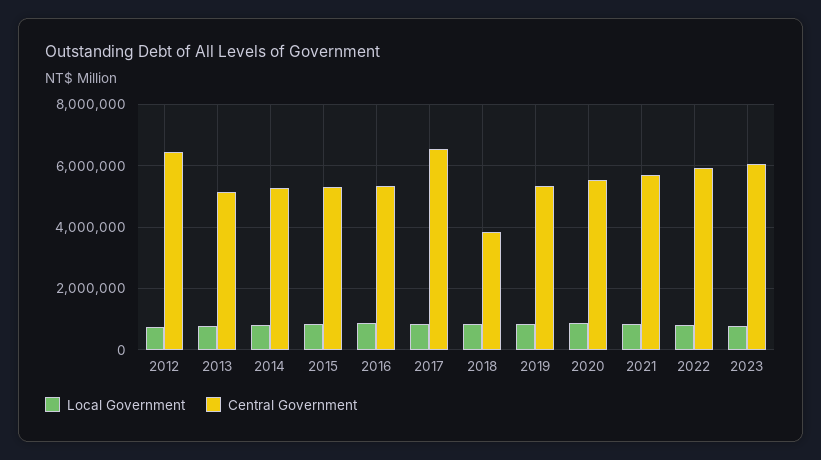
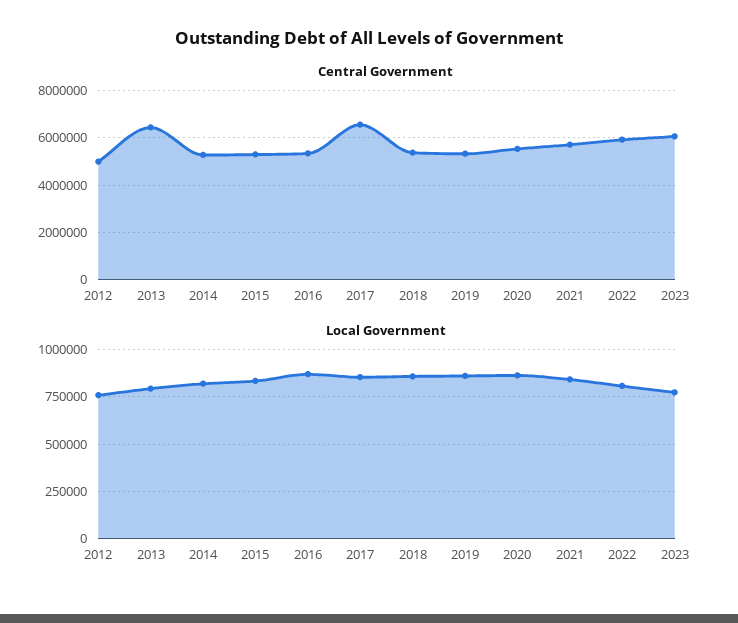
  {
    "Local Government": {
      "2012": 750000,
      "2013": 800000,
      "2014": 800000,
      "2015": 850000,
      "2016": 850000,
      "2017": 850000,
      "2018": 850000,
      "2019": 850000,
      "2020": 850000,
      "2021": 850000,
      "2022": 800000,
      "2023": 750000
    },
    "Central Government": {
-     "2012": 6400000,
+     "2012": 5000000,
-     "2013": 5200000,
+     "2013": 6500000,
      "2014": 5200000,
      "2015": 5200000,
      "2016": 5400000,
      "2017": 6600000,
-     "2018": 3800000,
+     "2018": 5500000,
      "2019": 5400000,
      "2020": 5600000,
      "2021": 5800000,
      "2022": 6000000,
      "2023": 6000000
    }
  }

